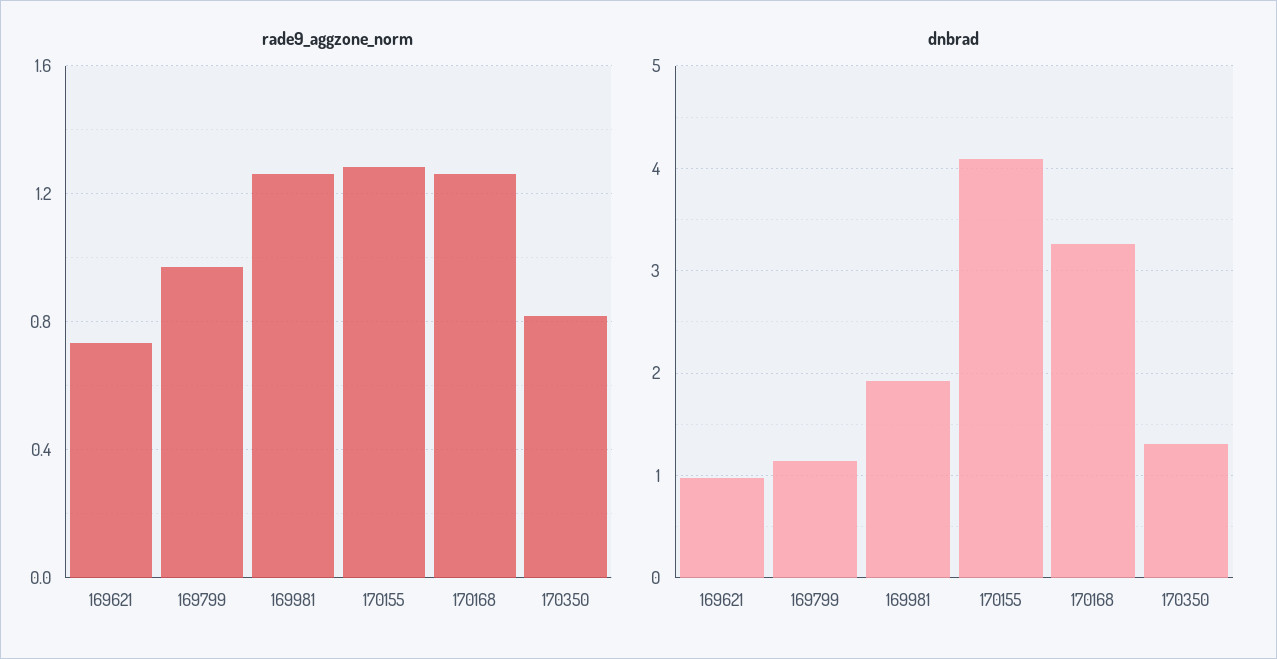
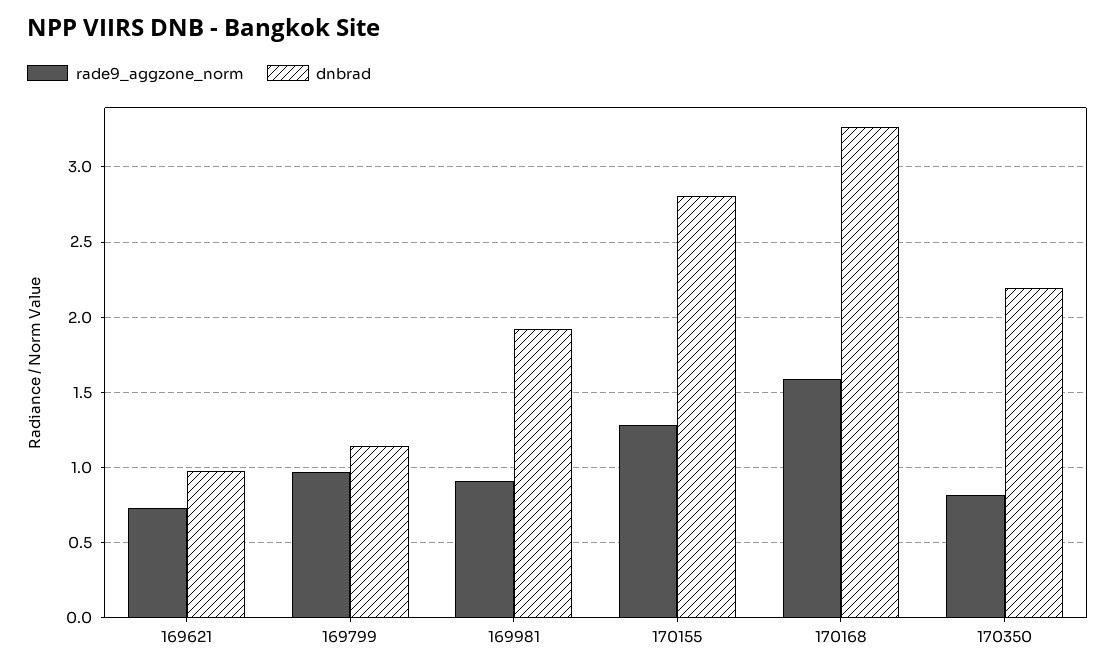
  {
    "rade9_aggzone_norm": {
      "169621": 0.75,
      "169799": 0.95,
-     "169981": 1.25,
+     "169981": 0.9,
      "170155": 1.3,
-     "170168": 1.25,
+     "170168": 1.6,
      "170350": 0.8
    },
    "dnbrad": {
      "169621": 1,
      "169799": 1.15,
      "169981": 1.9,
-     "170155": 4.1,
+     "170155": 2.8,
      "170168": 3.25,
-     "170350": 1.3
+     "170350": 2.2
    }
  }

